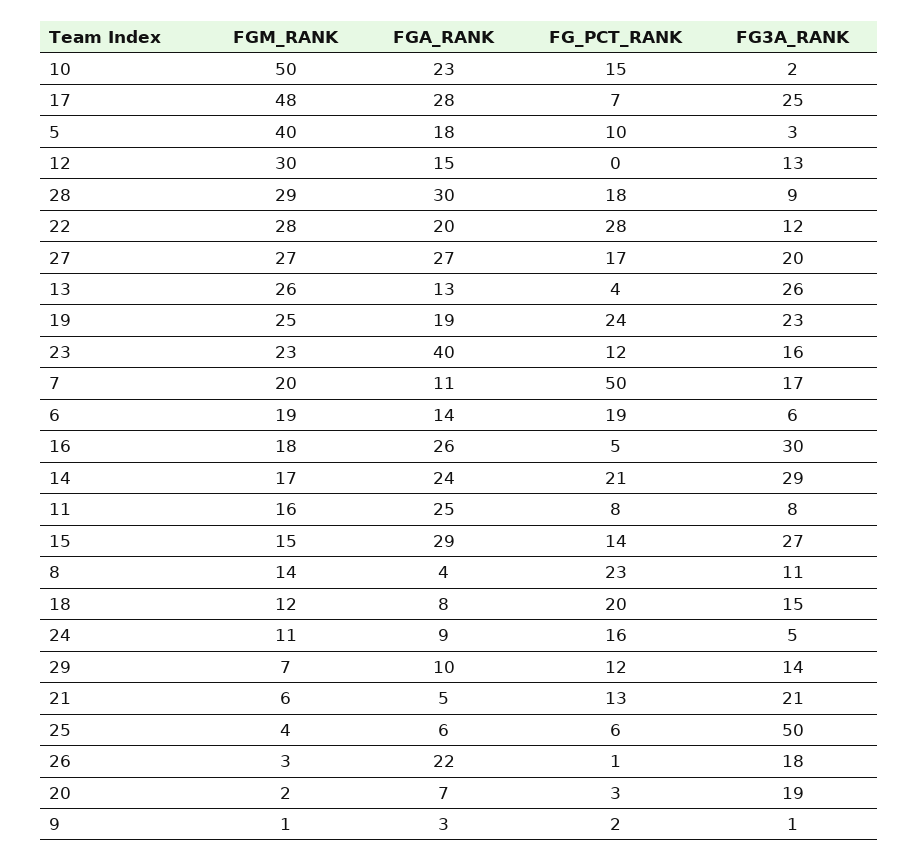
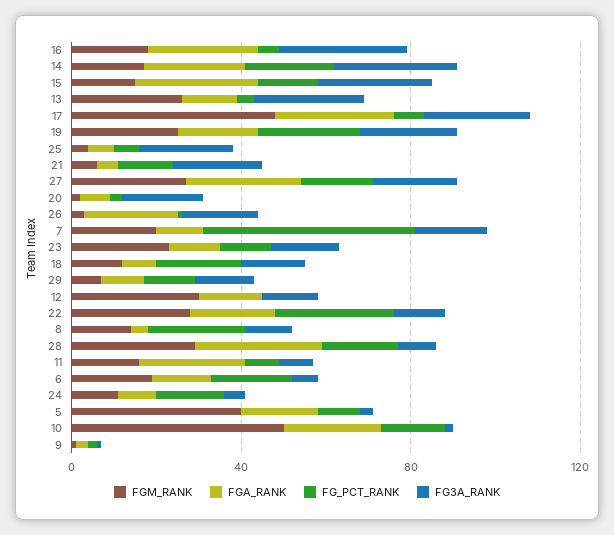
  {
    "FGM_RANK": {
      "10": 50,
      "17": 48,
      "5": 40,
      "12": 30,
      "28": 29,
      "22": 28,
      "27": 27,
      "13": 26,
      "19": 25,
      "23": 23,
      "7": 20,
      "6": 19,
      "16": 18,
      "14": 17,
      "11": 16,
      "15": 15,
      "8": 14,
      "18": 12,
      "24": 11,
      "29": 7,
      "21": 6,
      "25": 4,
      "26": 3,
      "20": 2,
      "9": 1
    },
    "FGA_RANK": {
      "10": 23,
      "17": 28,
      "5": 18,
      "12": 15,
      "28": 30,
      "22": 20,
      "27": 27,
      "13": 13,
      "19": 19,
-     "23": 40,
+     "23": 10,
      "7": 11,
      "6": 14,
      "16": 26,
      "14": 24,
      "11": 25,
      "15": 29,
      "8": 4,
      "18": 8,
      "24": 9,
      "29": 10,
      "21": 5,
      "25": 6,
      "26": 22,
      "20": 7,
      "9": 3
    },
    "FG_PCT_RANK": {
      "10": 15,
      "17": 7,
      "5": 10,
      "12": 0,
      "28": 18,
      "22": 28,
      "27": 17,
      "13": 4,
      "19": 24,
      "23": 12,
      "7": 50,
      "6": 19,
      "16": 5,
      "14": 21,
      "11": 8,
      "15": 14,
      "8": 23,
      "18": 20,
      "24": 16,
      "29": 12,
      "21": 13,
      "25": 6,
      "26": 1,
      "20": 3,
      "9": 2
    },
    "FG3A_RANK": {
      "10": 2,
      "17": 25,
      "5": 3,
      "12": 13,
      "28": 9,
      "22": 12,
      "27": 20,
      "13": 26,
      "19": 23,
      "23": 16,
      "7": 17,
      "6": 6,
      "16": 30,
      "14": 29,
      "11": 8,
      "15": 27,
      "8": 11,
      "18": 15,
      "24": 5,
      "29": 14,
      "21": 21,
-     "25": 50,
+     "25": 20,
      "26": 18,
      "20": 19,
      "9": 1
    }
  }

